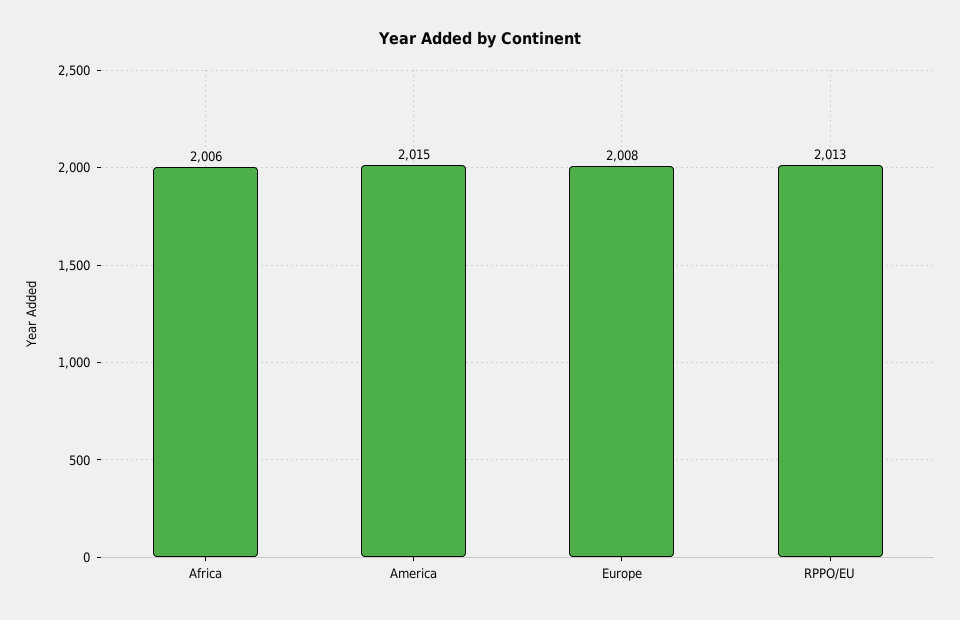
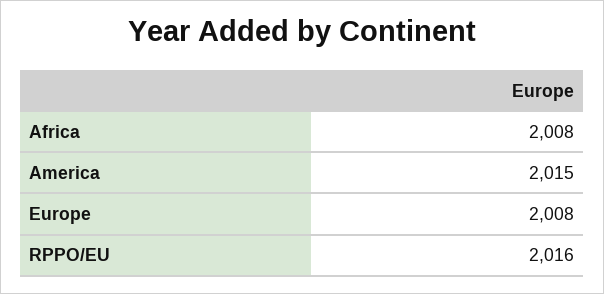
  {
-   "Africa": 2006,
+   "Africa": 2008,
    "America": 2015,
    "Europe": 2008,
-   "RPPO/EU": 2013
+   "RPPO/EU": 2016
  }

